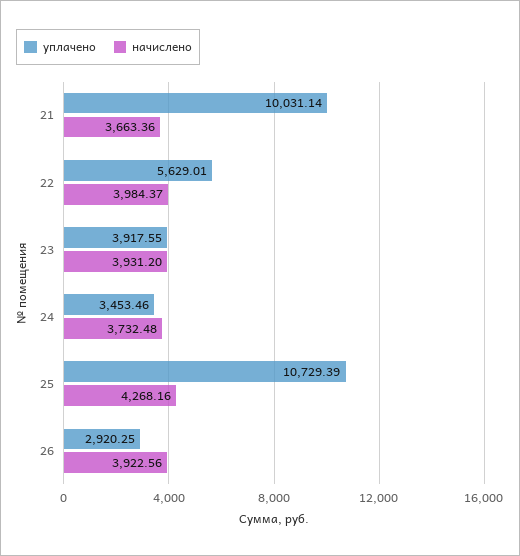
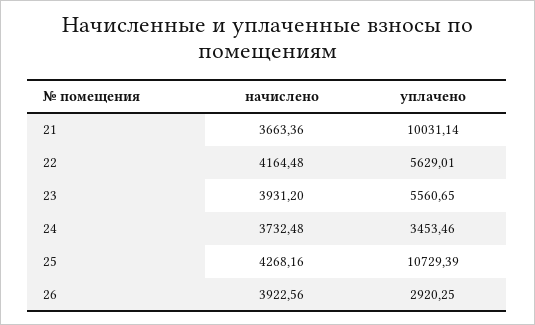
  {
    "уплачено": {
      "21": 10031.14,
      "22": 5629.01,
-     "23": 3917.55,
+     "23": 5560.65,
      "24": 3453.46,
      "25": 10729.39,
      "26": 2920.25
    },
    "начислено": {
      "21": 3663.36,
-     "22": 3984.37,
+     "22": 4164.48,
      "23": 3931.2,
      "24": 3732.48,
      "25": 4268.16,
      "26": 3922.56
    }
  }

